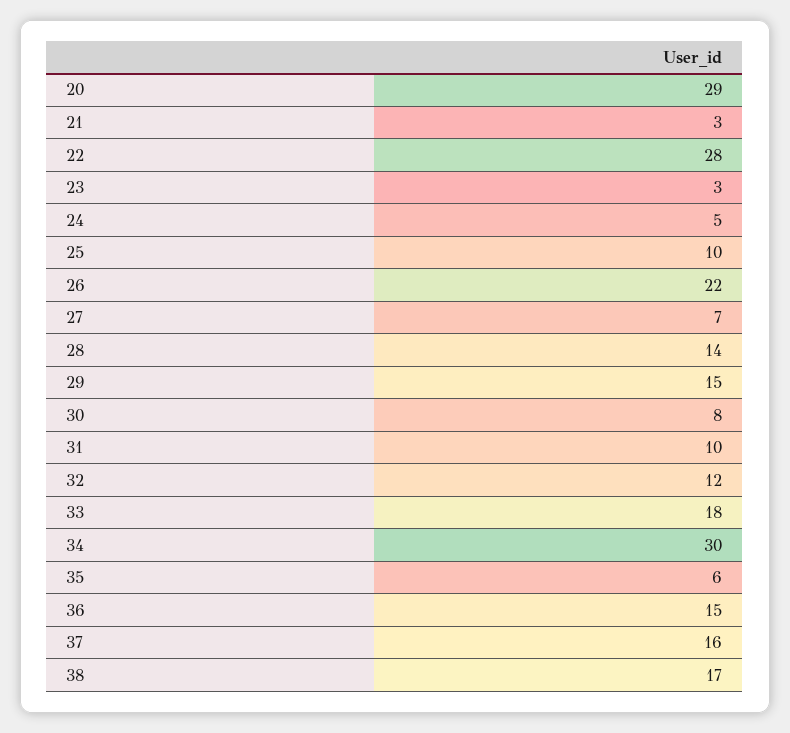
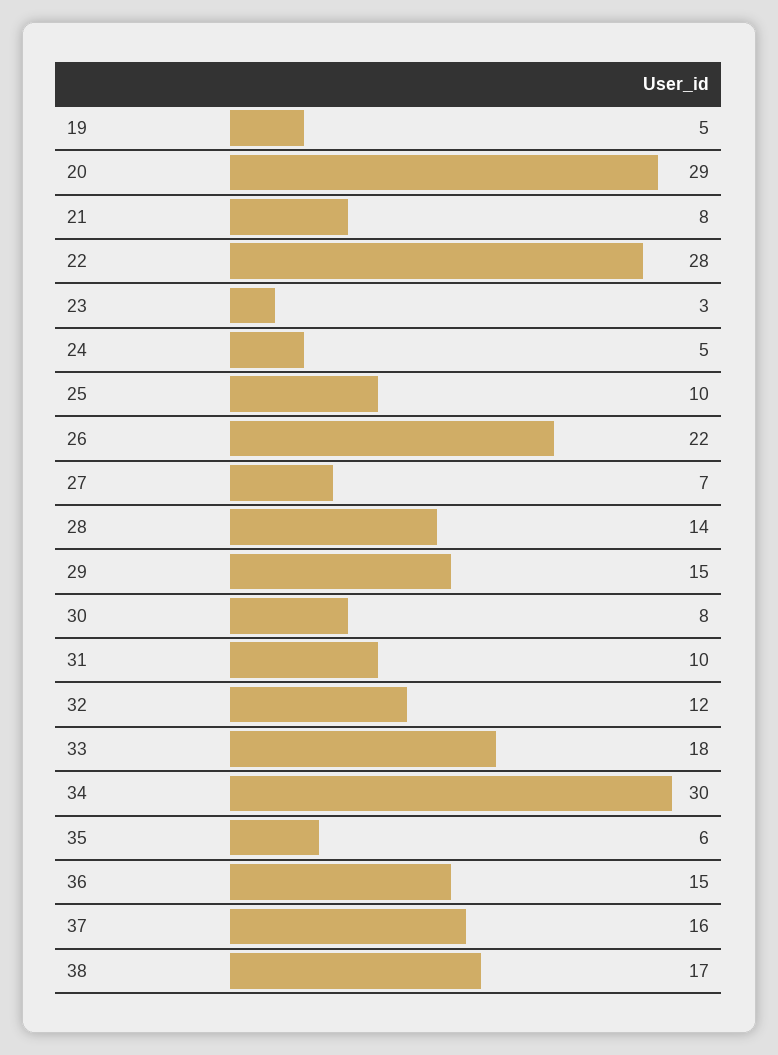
  {
    "20": 29,
-   "21": 3,
+   "21": 8,
    "22": 28,
    "23": 3,
    "24": 5,
    "25": 10,
    "26": 22,
    "27": 7,
    "28": 14,
    "29": 15,
    "30": 8,
    "31": 10,
    "32": 12,
    "33": 18,
    "34": 30,
    "35": 6,
    "36": 15,
    "37": 16,
-   "38": 17
+   "38": 17,
+   "19": 5
  }

